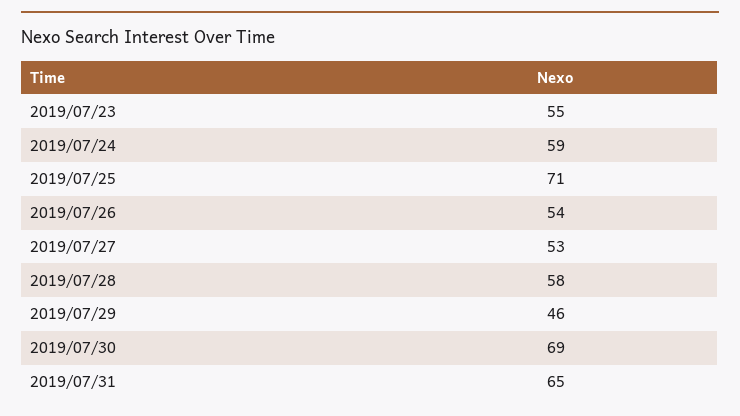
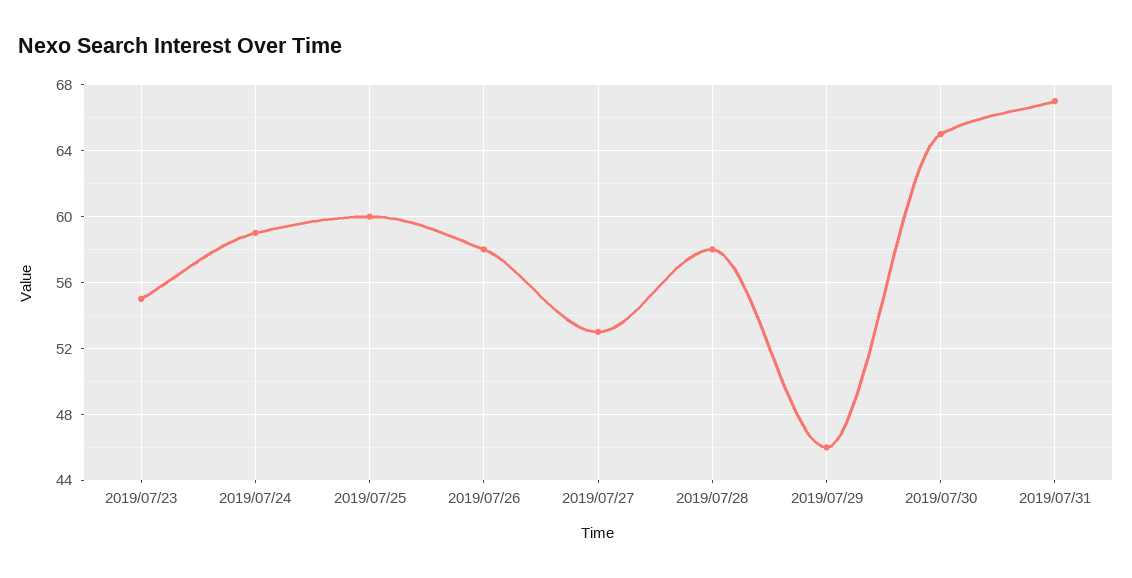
  {
    "2019/07/23": 55,
    "2019/07/24": 59,
-   "2019/07/25": 71,
+   "2019/07/25": 60,
-   "2019/07/26": 54,
+   "2019/07/26": 58,
    "2019/07/27": 53,
    "2019/07/28": 58,
    "2019/07/29": 46,
-   "2019/07/30": 69,
+   "2019/07/30": 65,
-   "2019/07/31": 65
+   "2019/07/31": 67
  }

